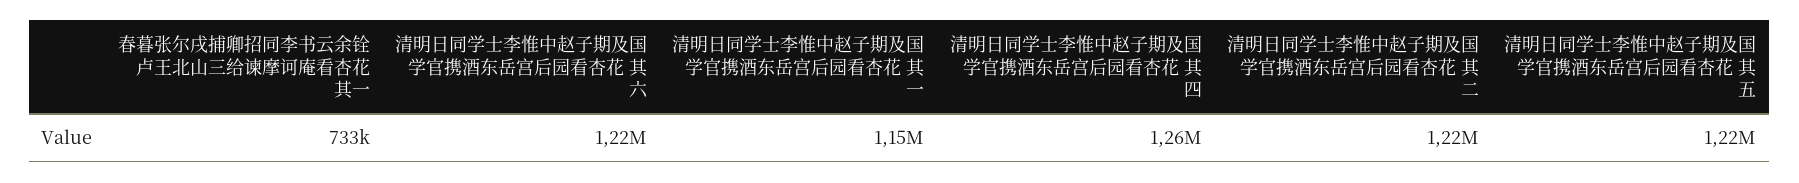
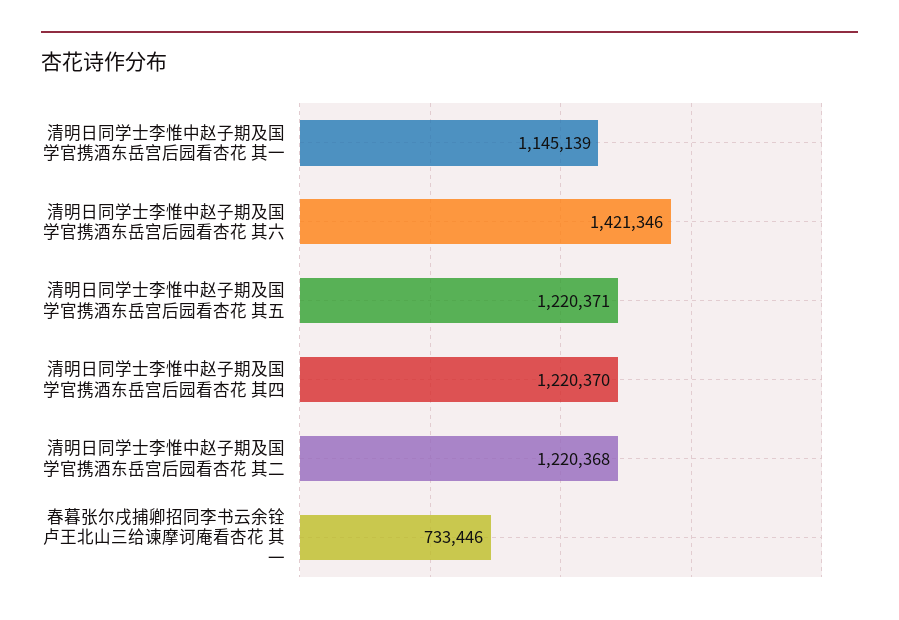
  {
    "春暮张尔戌捕卿招同李书云余铨卢王北山三给谏摩诃庵看杏花 其一": 733446,
-   "清明日同学士李惟中赵子期及国学官携酒东岳宫后园看杏花 其六": 1220000,
+   "清明日同学士李惟中赵子期及国学官携酒东岳宫后园看杏花 其六": 1421346,
    "清明日同学士李惟中赵子期及国学官携酒东岳宫后园看杏花 其一": 1145139,
-   "清明日同学士李惟中赵子期及国学官携酒东岳宫后园看杏花 其四": 1260000,
+   "清明日同学士李惟中赵子期及国学官携酒东岳宫后园看杏花 其四": 1220370,
    "清明日同学士李惟中赵子期及国学官携酒东岳宫后园看杏花 其二": 1220368,
    "清明日同学士李惟中赵子期及国学官携酒东岳宫后园看杏花 其五": 1220371
  }

